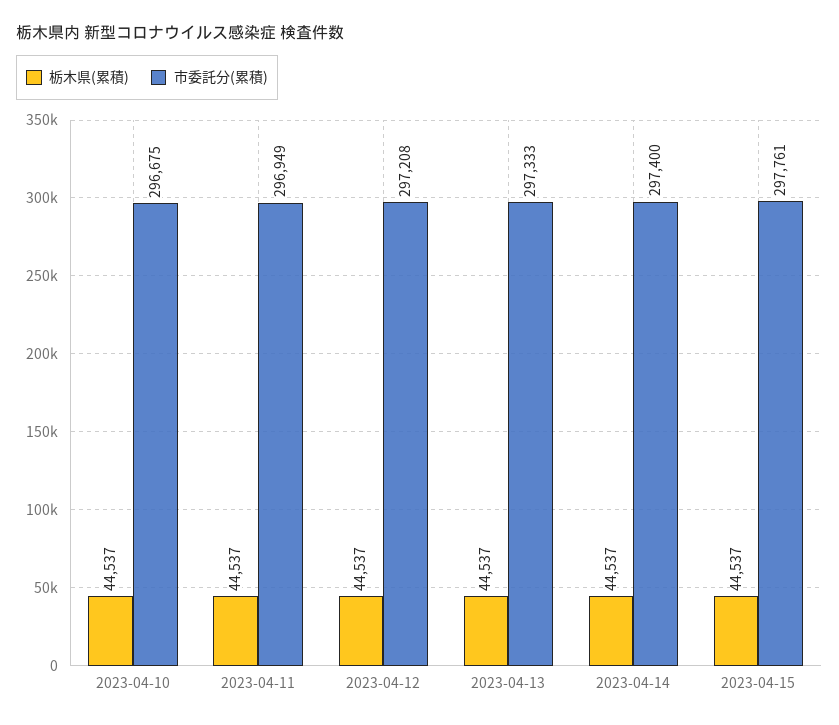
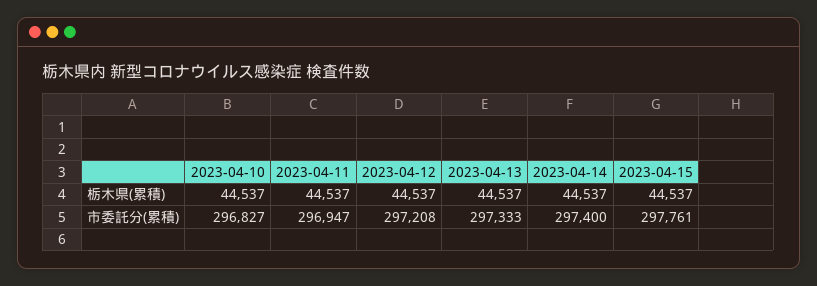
  {
    "栃木県(累積)": {
      "2023-04-10": 44537,
      "2023-04-11": 44537,
      "2023-04-12": 44537,
      "2023-04-13": 44537,
      "2023-04-14": 44537,
      "2023-04-15": 44537
    },
    "市委託分(累積)": {
-     "2023-04-10": 296675,
+     "2023-04-10": 296827,
-     "2023-04-11": 296949,
+     "2023-04-11": 296947,
      "2023-04-12": 297208,
      "2023-04-13": 297333,
      "2023-04-14": 297400,
      "2023-04-15": 297761
    }
  }

